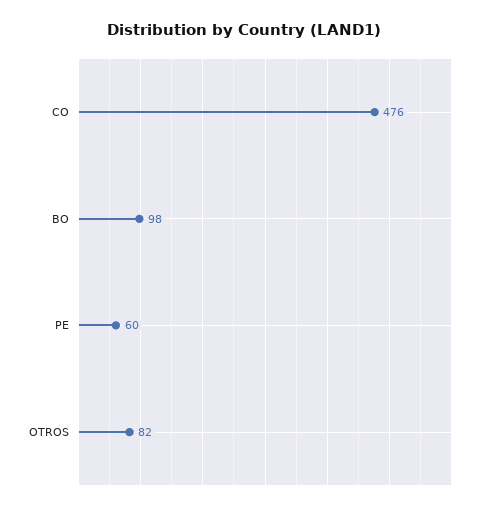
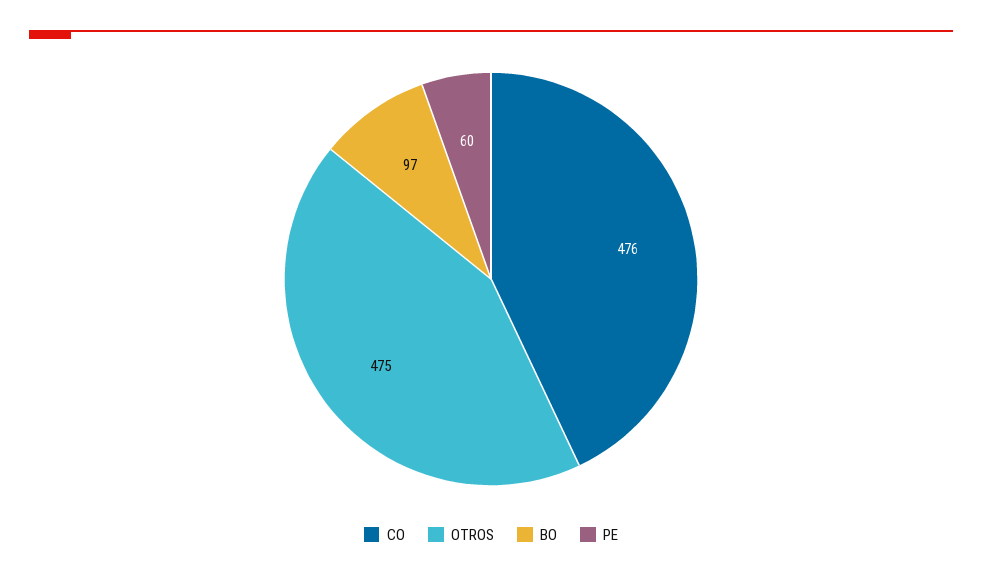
  {
    "CO": 476,
-   "BO": 98,
+   "BO": 97,
    "PE": 60,
-   "OTROS": 82
+   "OTROS": 475
  }

